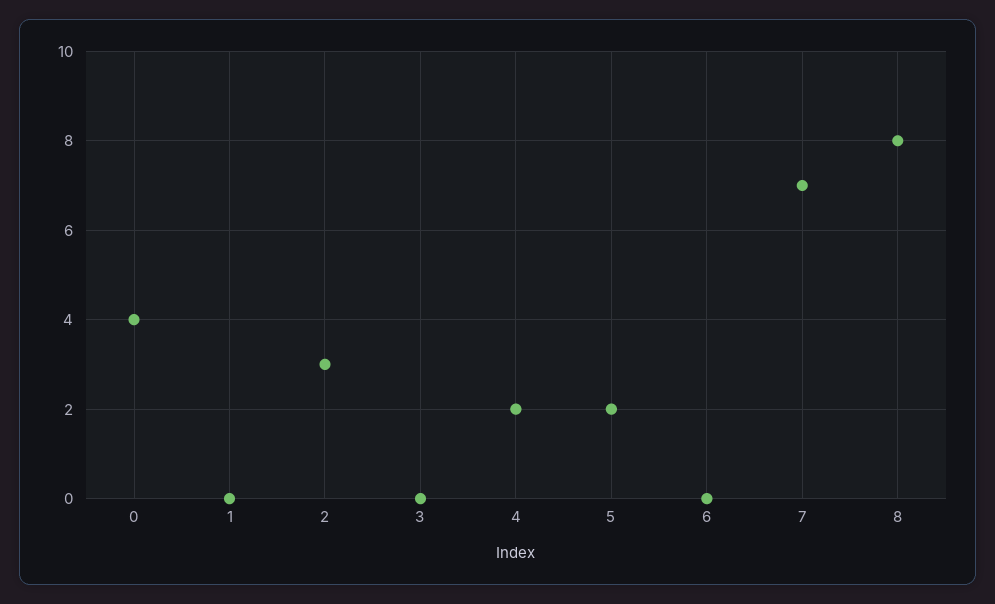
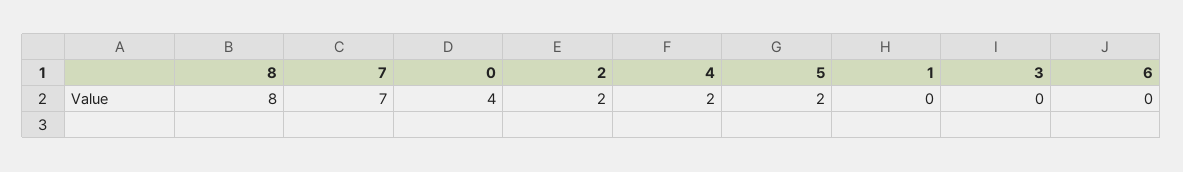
  {
    "0": 4,
    "1": 0,
-   "2": 3,
+   "2": 2,
    "3": 0,
    "4": 2,
    "5": 2,
    "6": 0,
    "7": 7,
    "8": 8
  }

